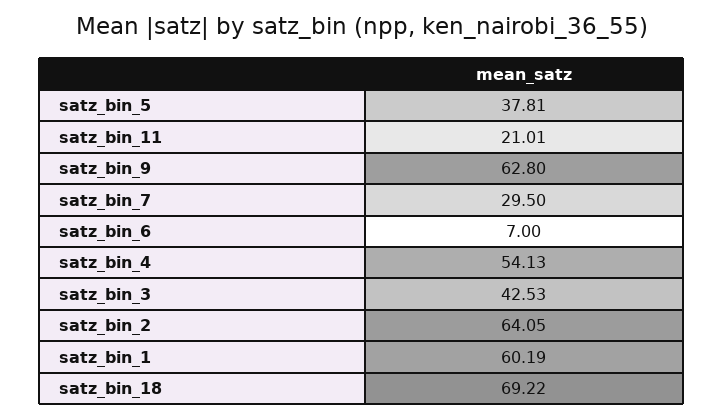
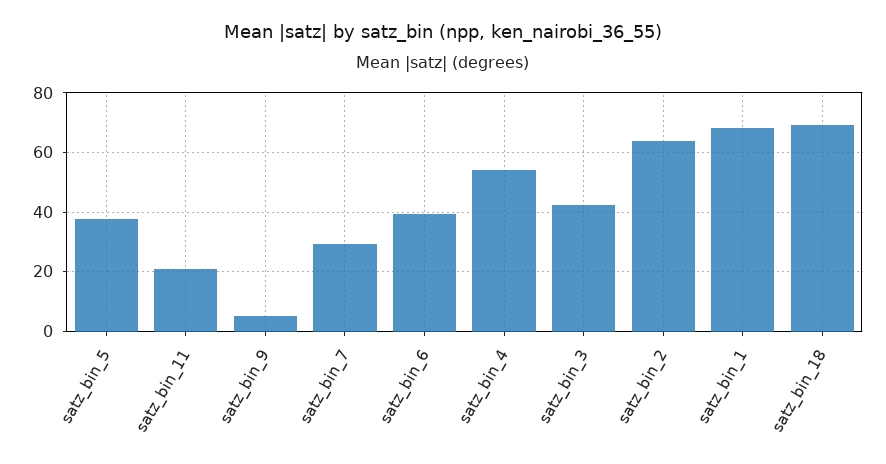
  {
    "satz_bin_5": 37.81,
    "satz_bin_11": 21.01,
-   "satz_bin_9": 62.8,
+   "satz_bin_9": 5,
    "satz_bin_7": 29.5,
-   "satz_bin_6": 7,
+   "satz_bin_6": 40,
    "satz_bin_4": 54.13,
    "satz_bin_3": 42.53,
    "satz_bin_2": 64.05,
-   "satz_bin_1": 60.19,
+   "satz_bin_1": 67.5,
    "satz_bin_18": 69.22
  }

